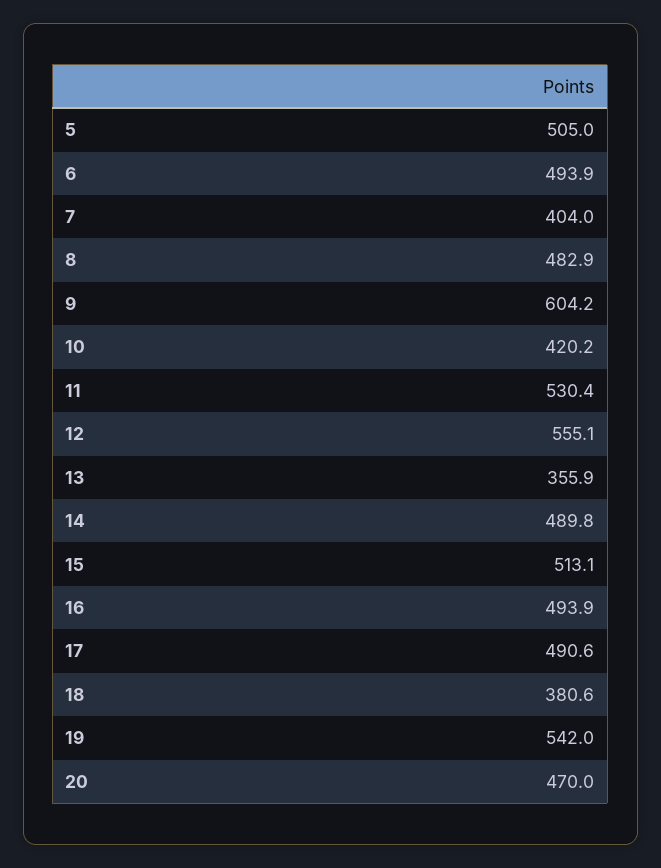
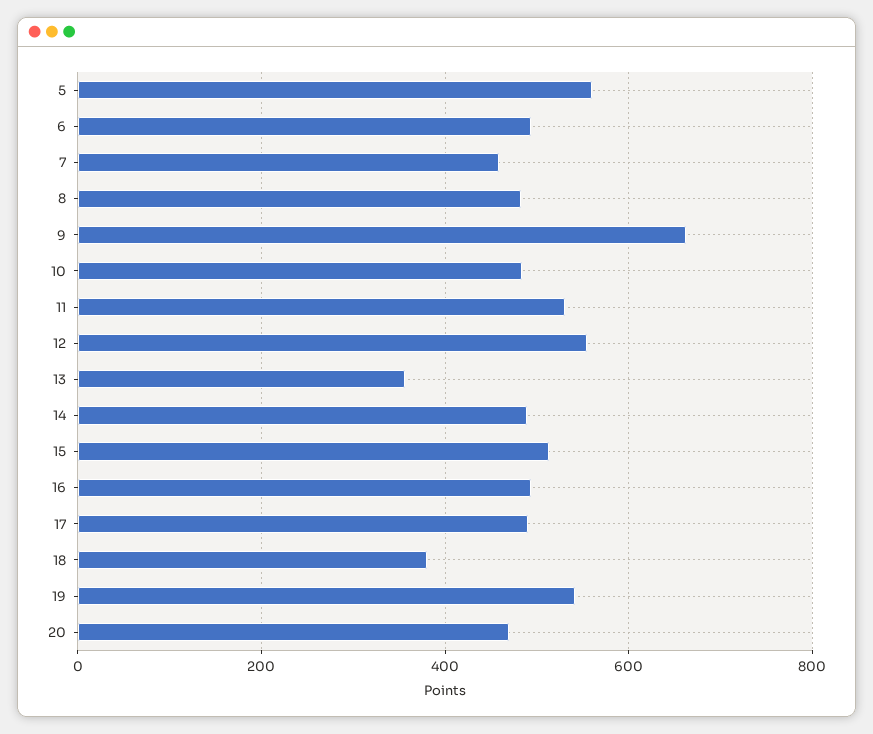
  {
-   "5": 505,
+   "5": 560,
    "6": 493.9,
-   "7": 404,
+   "7": 460,
    "8": 482.9,
-   "9": 604.2,
+   "9": 660,
-   "10": 420.2,
+   "10": 480,
    "11": 530.4,
    "12": 555.1,
    "13": 355.9,
    "14": 489.8,
    "15": 513.1,
    "16": 493.9,
    "17": 490.6,
    "18": 380.6,
    "19": 542,
    "20": 470
  }

